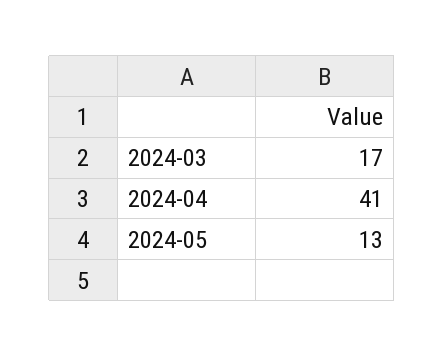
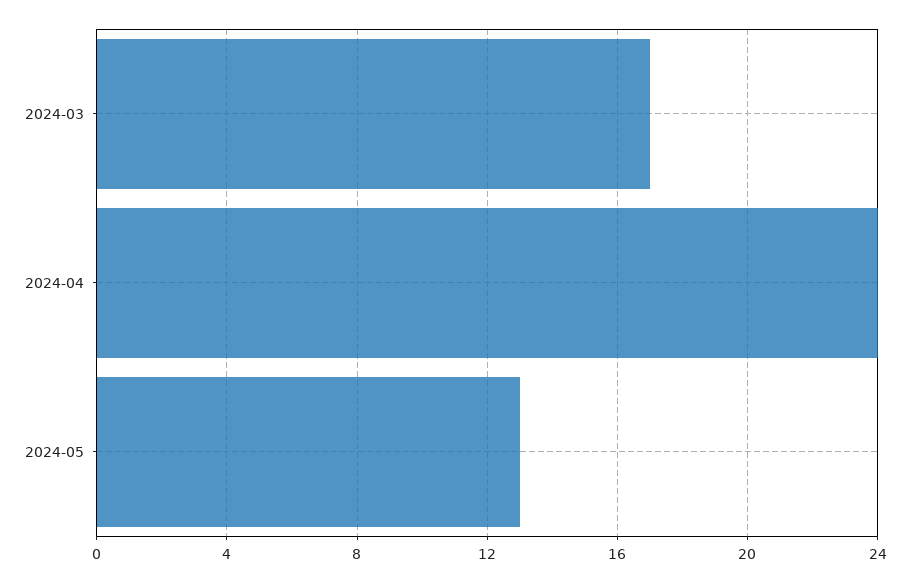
  {
    "2024-03": 17,
-   "2024-04": 41,
+   "2024-04": 24,
    "2024-05": 13
  }

